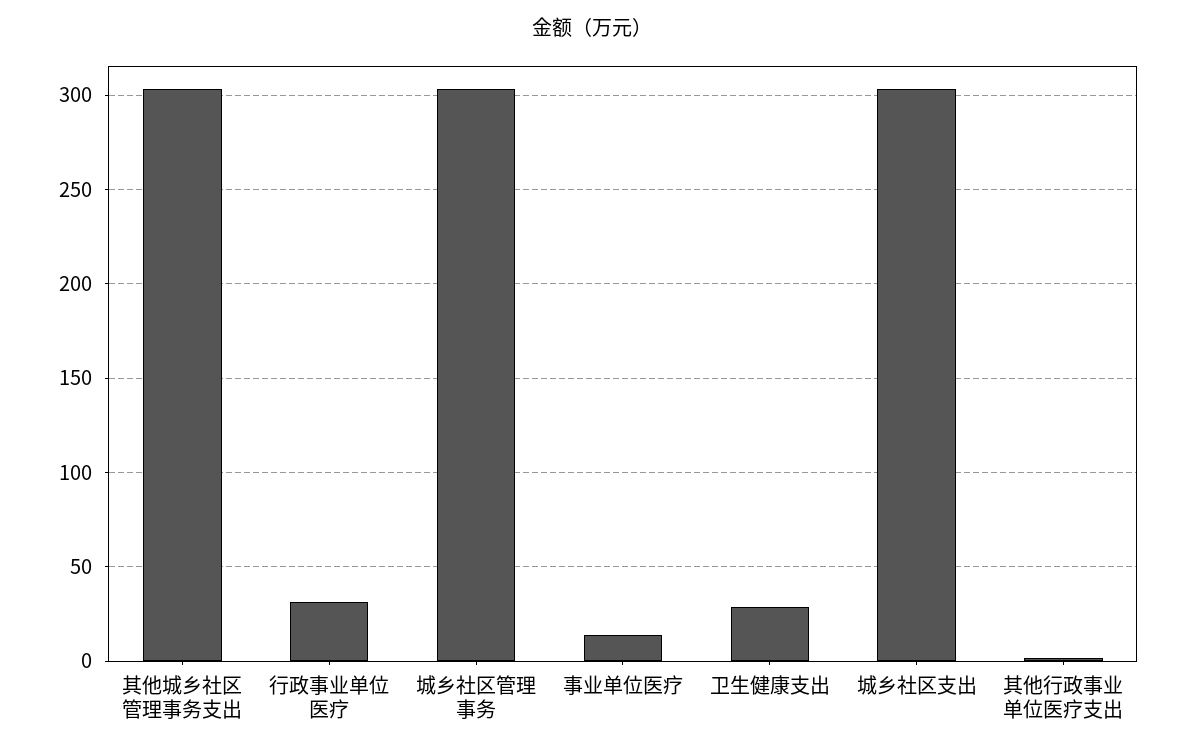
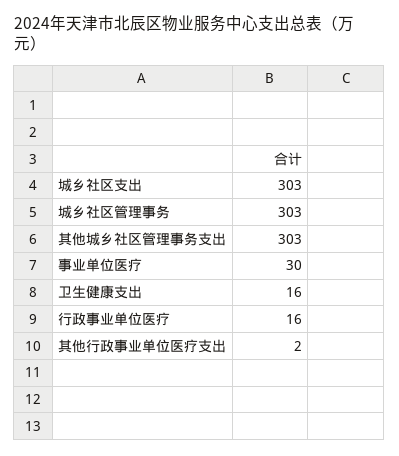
  {
    "其他城乡社区管理事务支出": 303,
-   "行政事业单位医疗": 30,
+   "行政事业单位医疗": 16,
    "城乡社区管理事务": 303,
-   "事业单位医疗": 15,
+   "事业单位医疗": 30,
-   "卫生健康支出": 30,
+   "卫生健康支出": 16,
    "城乡社区支出": 303,
    "其他行政事业单位医疗支出": 2
  }

